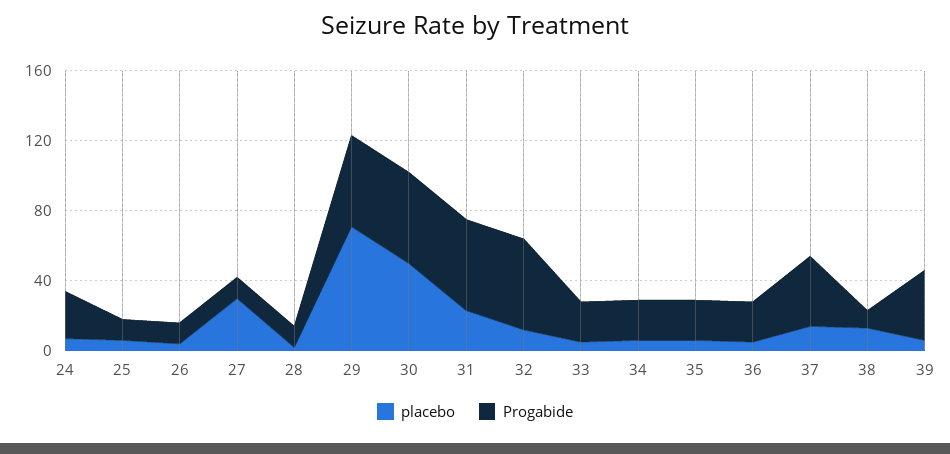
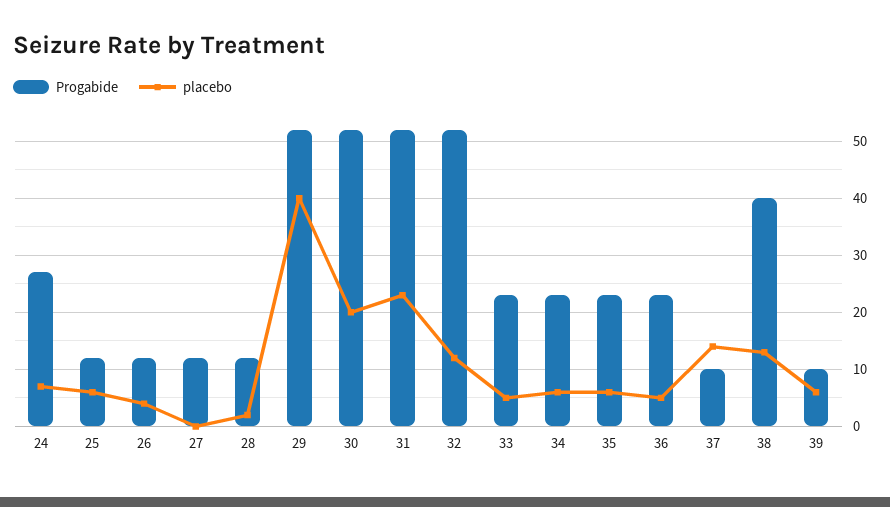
  {
    "placebo": {
      "24": 5,
      "25": 5,
      "26": 5,
-     "27": 30,
+     "27": 0,
      "28": 0,
-     "29": 70,
+     "29": 40,
-     "30": 50,
+     "30": 20,
      "31": 25,
      "32": 10,
      "33": 5,
      "34": 5,
      "35": 5,
      "36": 5,
      "37": 15,
      "38": 15,
      "39": 5
    },
    "Progabide": {
      "24": 25,
      "25": 10,
      "26": 10,
      "27": 10,
      "28": 10,
      "29": 50,
      "30": 50,
      "31": 50,
      "32": 50,
      "33": 25,
      "34": 25,
      "35": 25,
      "36": 25,
-     "37": 40,
+     "37": 10,
-     "38": 10,
+     "38": 40,
-     "39": 40
+     "39": 10
    }
  }

